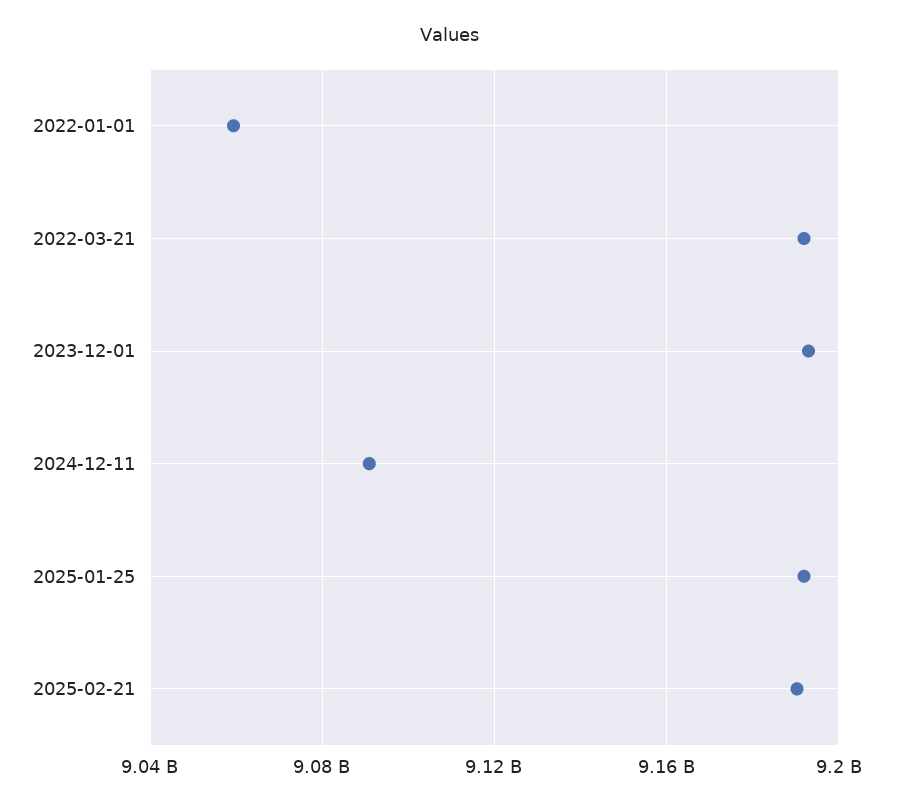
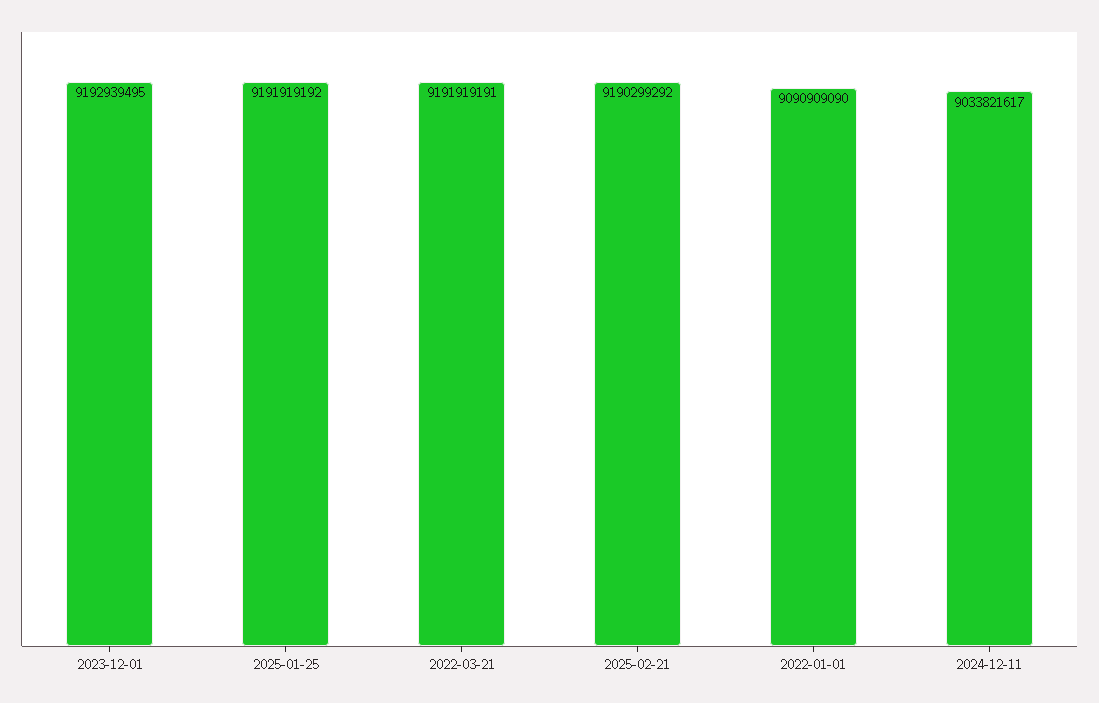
  {
-   "2022-01-01": 9060000000,
+   "2022-01-01": 9090909090,
    "2022-03-21": 9191919191,
    "2023-12-01": 9192939495,
-   "2024-12-11": 9090000000,
+   "2024-12-11": 9033821617,
    "2025-01-25": 9191919192,
    "2025-02-21": 9190299292
  }

